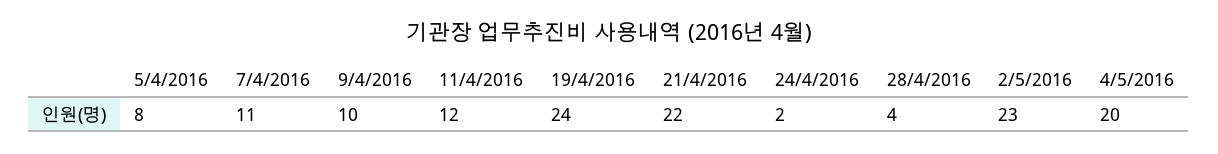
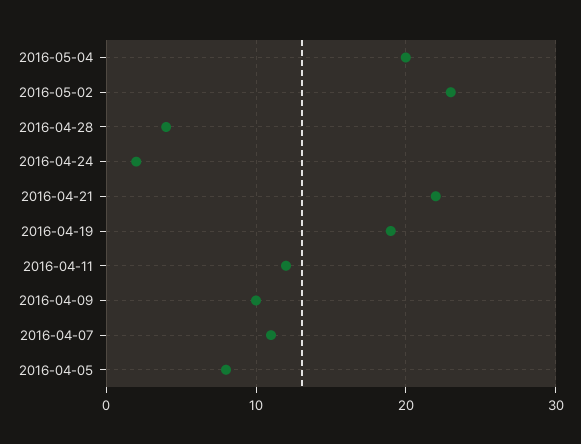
  {
    "5/4/2016": 8,
    "7/4/2016": 11,
    "9/4/2016": 10,
    "11/4/2016": 12,
-   "19/4/2016": 24,
+   "19/4/2016": 19,
    "21/4/2016": 22,
    "24/4/2016": 2,
    "28/4/2016": 4,
    "2/5/2016": 23,
    "4/5/2016": 20
  }

